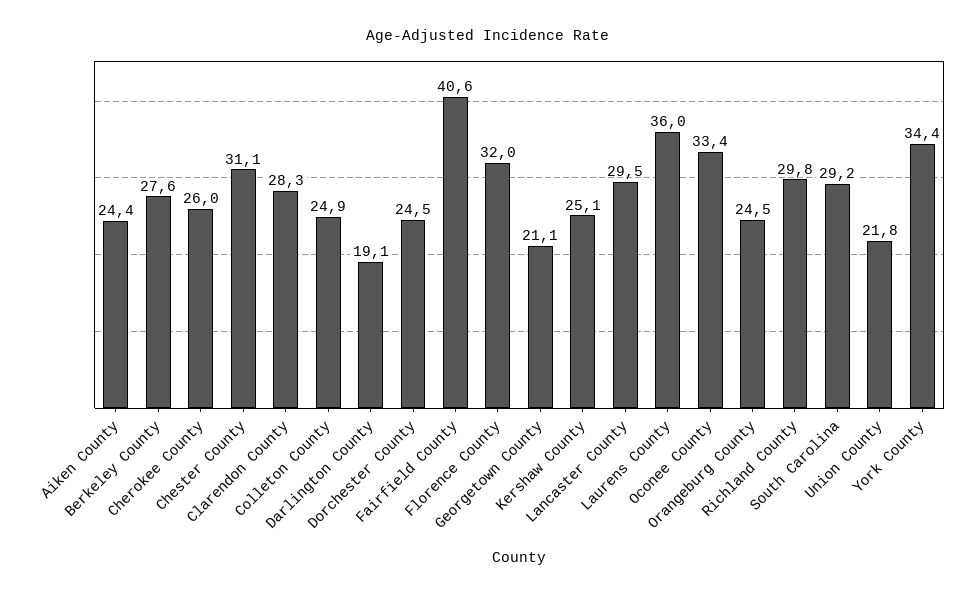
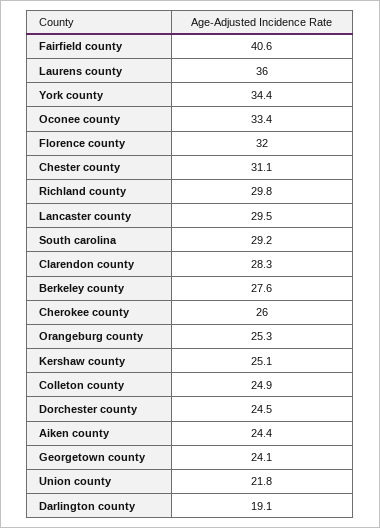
  {
    "Aiken County": 24.4,
    "Berkeley County": 27.6,
    "Cherokee County": 26,
    "Chester County": 31.1,
    "Clarendon County": 28.3,
    "Colleton County": 24.9,
    "Darlington County": 19.1,
    "Dorchester County": 24.5,
    "Fairfield County": 40.6,
    "Florence County": 32,
-   "Georgetown County": 21.1,
+   "Georgetown County": 24.1,
    "Kershaw County": 25.1,
    "Lancaster County": 29.5,
    "Laurens County": 36,
    "Oconee County": 33.4,
-   "Orangeburg County": 24.5,
+   "Orangeburg County": 25.3,
    "Richland County": 29.8,
    "South Carolina": 29.2,
    "Union County": 21.8,
    "York County": 34.4
  }

